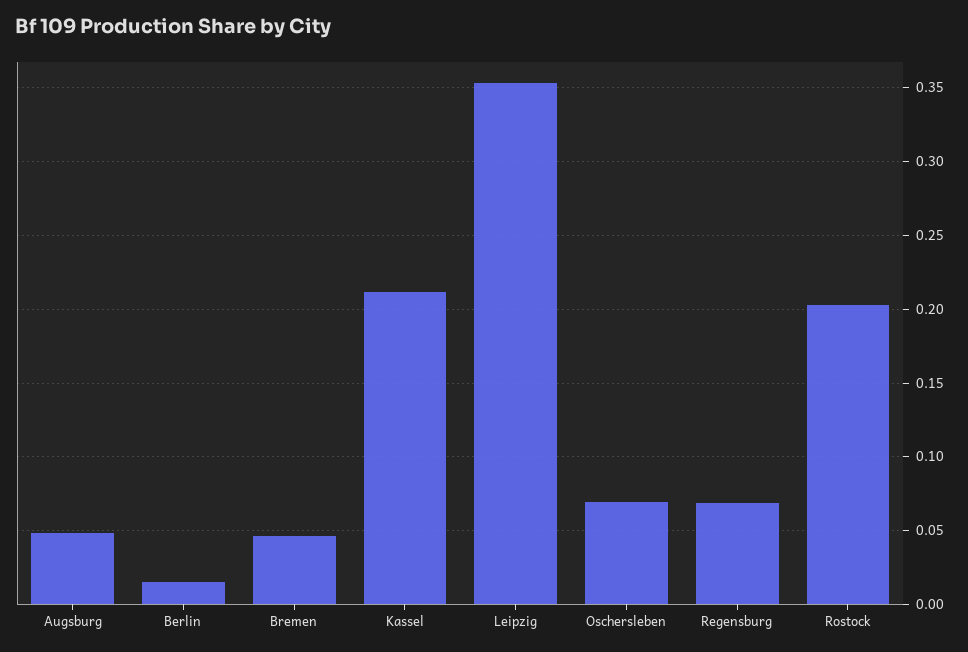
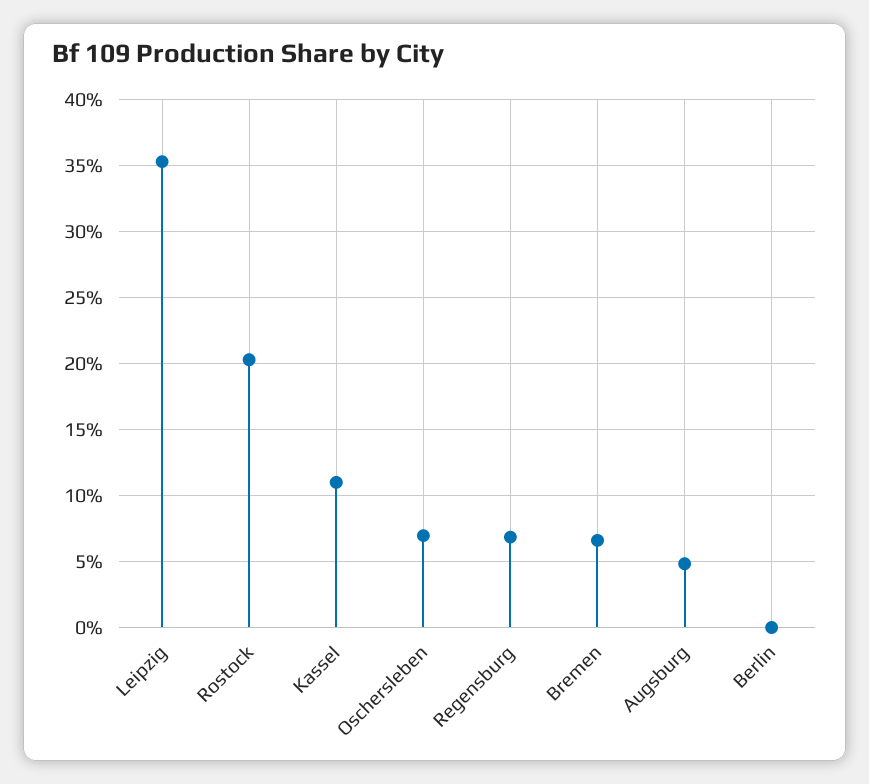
  {
    "Augsburg": 0.05,
-   "Berlin": 0.015,
+   "Berlin": 0,
-   "Bremen": 0.045,
+   "Bremen": 0.065,
-   "Kassel": 0.21,
+   "Kassel": 0.11,
    "Leipzig": 0.355,
    "Oschersleben": 0.07,
    "Regensburg": 0.07,
    "Rostock": 0.205
  }

